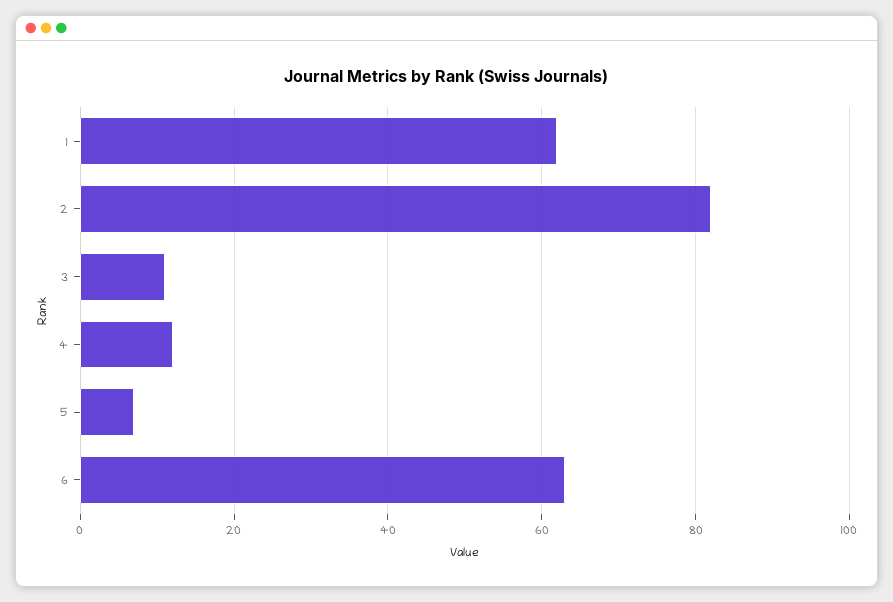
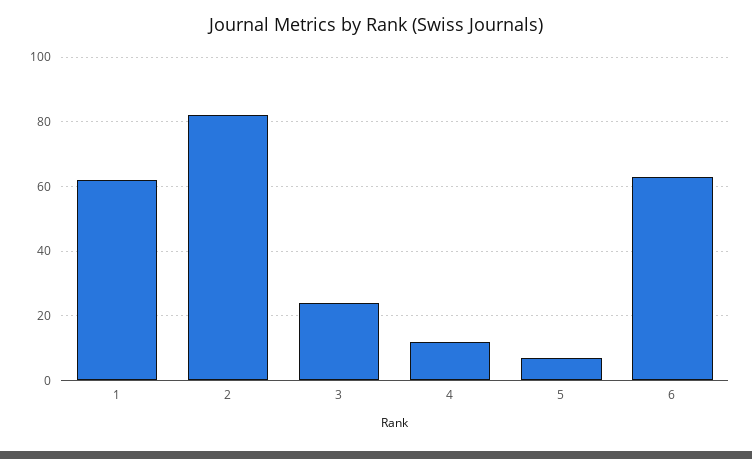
  {
    "1": 60,
    "2": 80,
-   "3": 10,
+   "3": 25,
    "4": 10,
    "5": 5,
    "6": 65
  }

